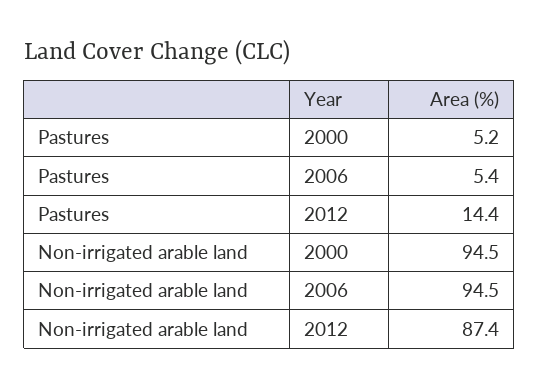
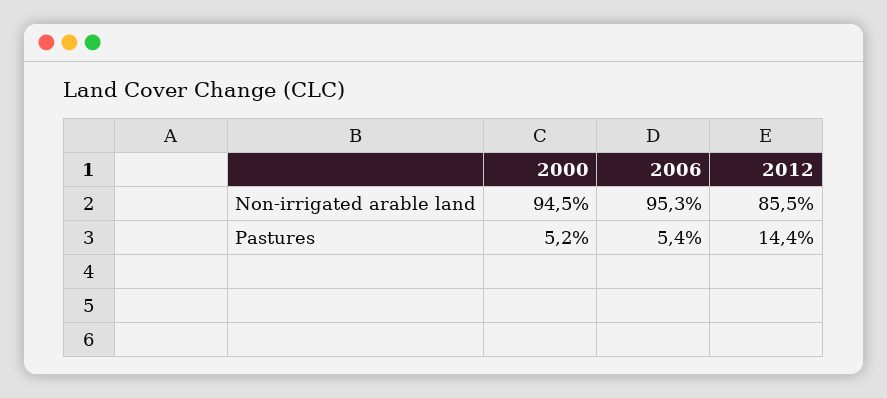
  {
    "Pastures": {
      "2000": 5.2,
      "2006": 5.4,
      "2012": 14.4
    },
    "Non-irrigated arable land": {
      "2000": 94.5,
-     "2006": 94.5,
+     "2006": 95.3,
-     "2012": 87.4
+     "2012": 85.5
    }
  }

